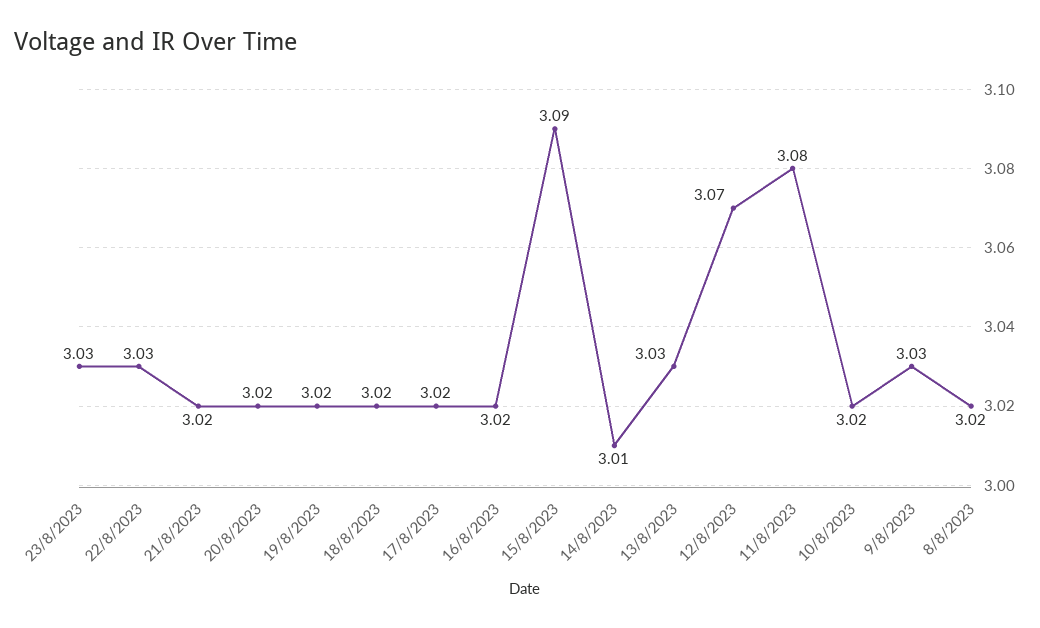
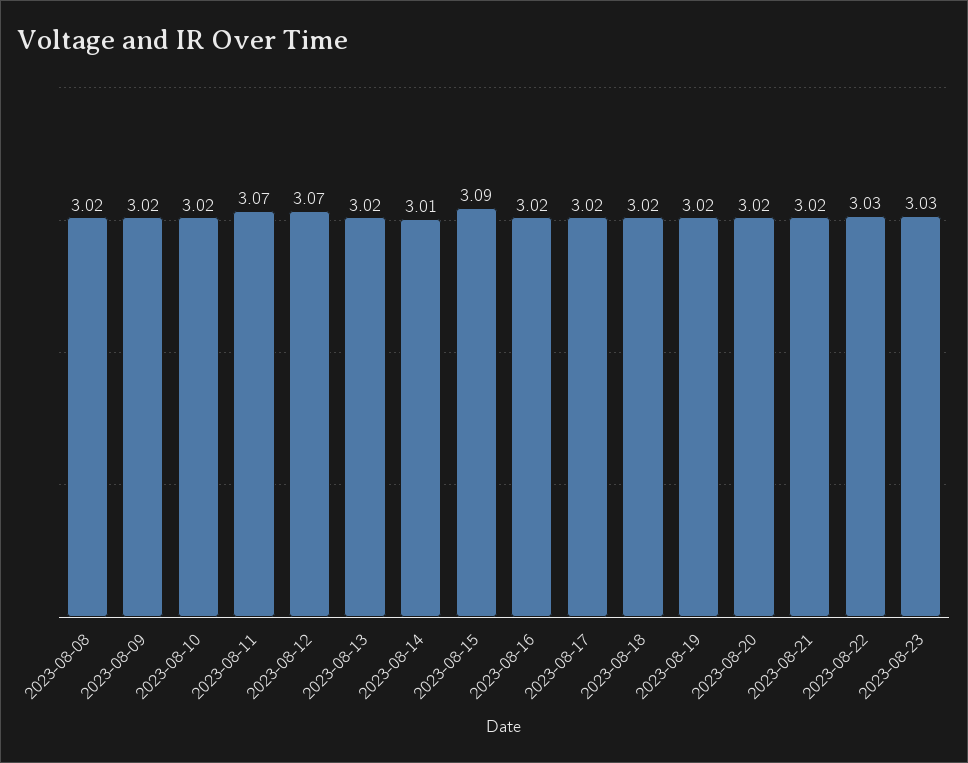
  {
    "23/8/2023": 3.03,
    "22/8/2023": 3.03,
    "21/8/2023": 3.02,
    "20/8/2023": 3.02,
    "19/8/2023": 3.02,
    "18/8/2023": 3.02,
    "17/8/2023": 3.02,
    "16/8/2023": 3.02,
    "15/8/2023": 3.09,
    "14/8/2023": 3.01,
-   "13/8/2023": 3.03,
+   "13/8/2023": 3.02,
    "12/8/2023": 3.07,
-   "11/8/2023": 3.08,
+   "11/8/2023": 3.07,
    "10/8/2023": 3.02,
-   "9/8/2023": 3.03,
+   "9/8/2023": 3.02,
    "8/8/2023": 3.02
  }

